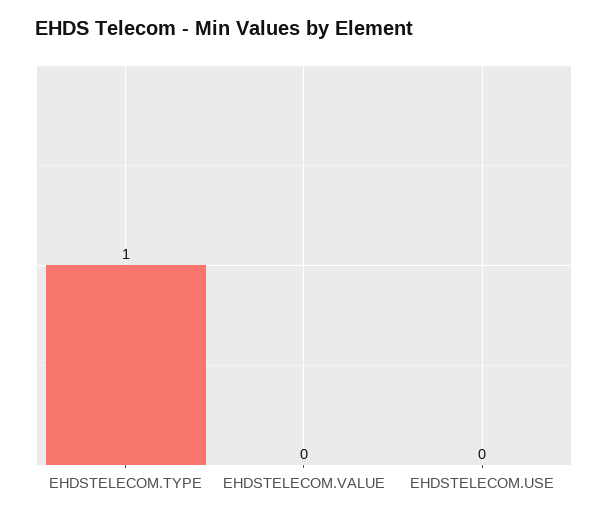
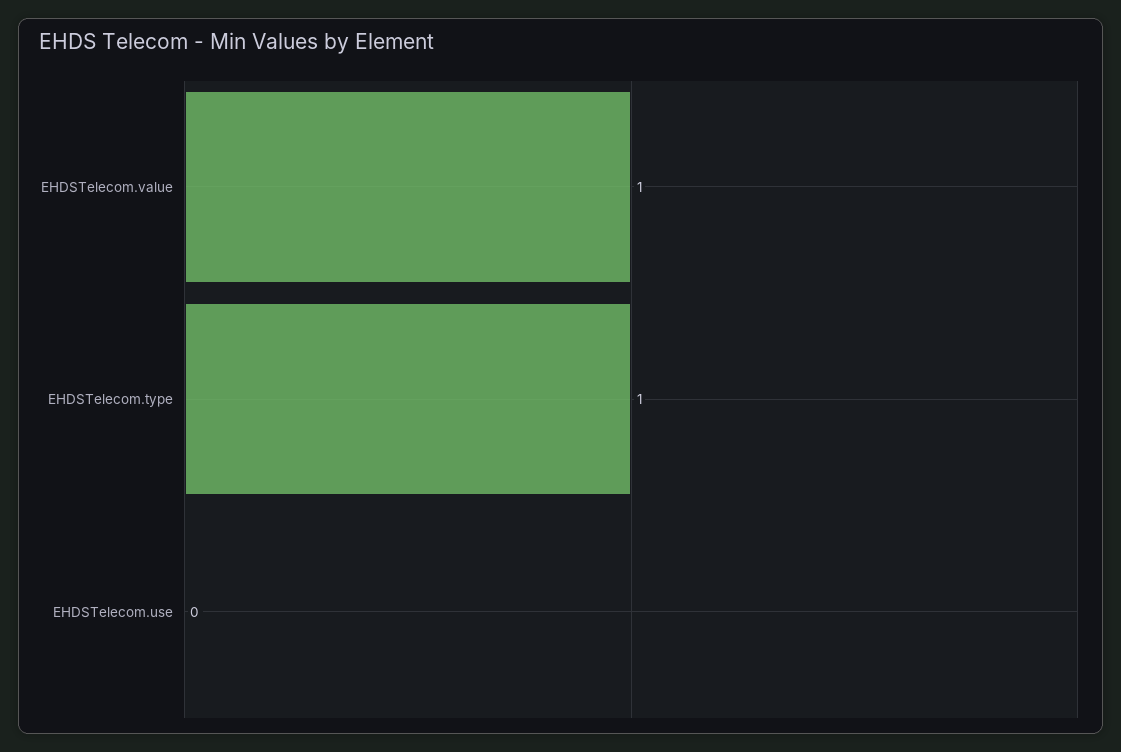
  {
    "EHDSTELECOM.TYPE": 1,
-   "EHDSTELECOM.VALUE": 0,
+   "EHDSTELECOM.VALUE": 1,
    "EHDSTELECOM.USE": 0
  }

